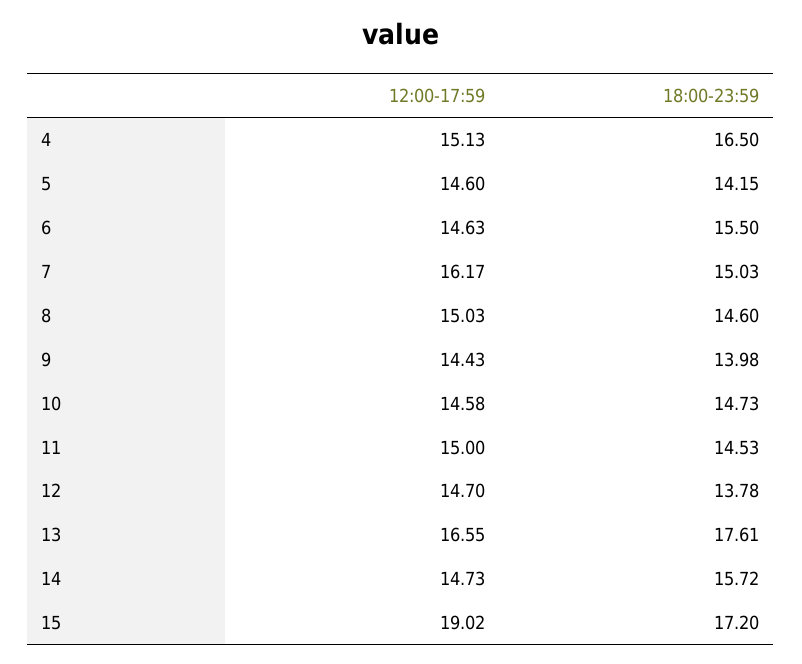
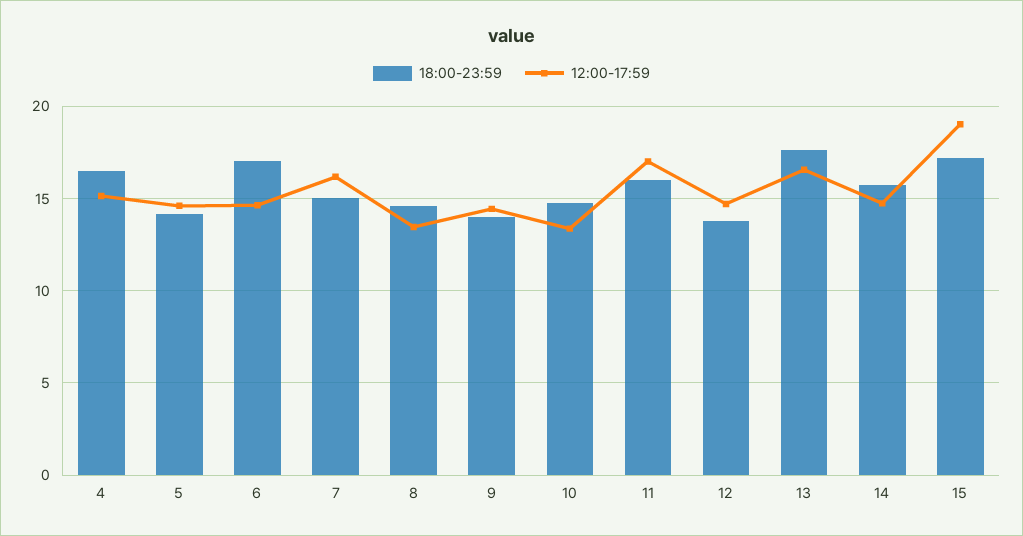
  {
    "12:00-17:59": {
      "4": 15.13,
      "5": 14.6,
      "6": 14.63,
      "7": 16.17,
-     "8": 15.03,
+     "8": 13.5,
      "9": 14.43,
-     "10": 14.58,
+     "10": 13.5,
-     "11": 15,
+     "11": 17,
      "12": 14.7,
      "13": 16.55,
      "14": 14.73,
      "15": 19.02
    },
    "18:00-23:59": {
      "4": 16.5,
      "5": 14.15,
-     "6": 15.5,
+     "6": 17,
      "7": 15.03,
      "8": 14.6,
      "9": 13.98,
      "10": 14.73,
-     "11": 14.53,
+     "11": 16,
      "12": 13.78,
      "13": 17.61,
      "14": 15.72,
      "15": 17.2
    }
  }

